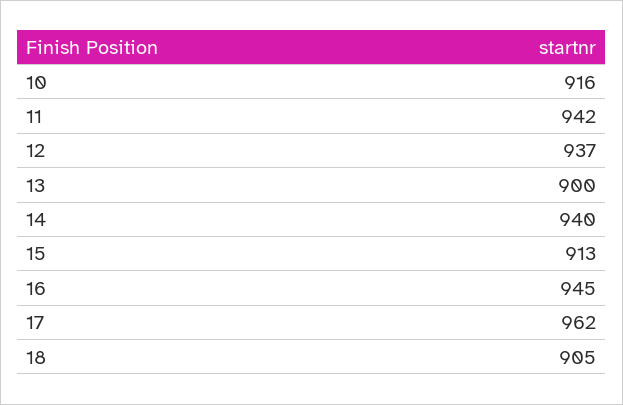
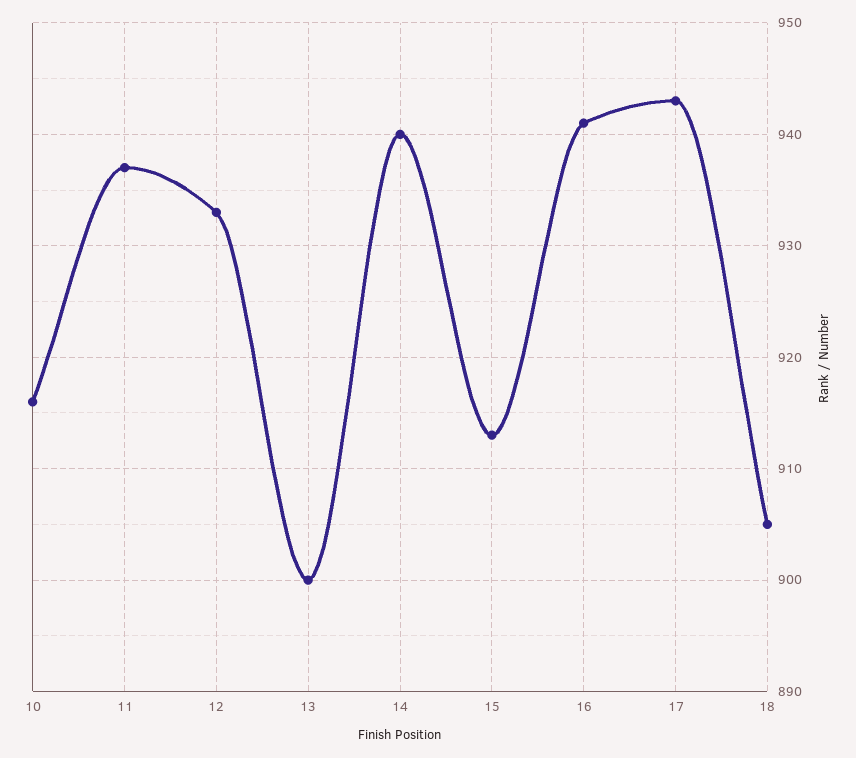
  {
    "10": 916,
-   "11": 942,
+   "11": 937,
-   "12": 937,
+   "12": 933,
    "13": 900,
    "14": 940,
    "15": 913,
-   "16": 945,
+   "16": 941,
-   "17": 962,
+   "17": 943,
    "18": 905
  }

